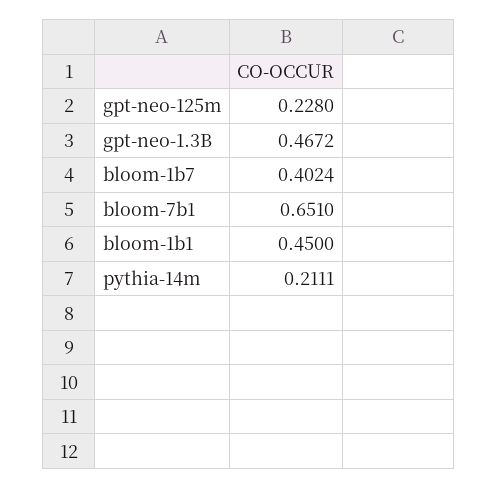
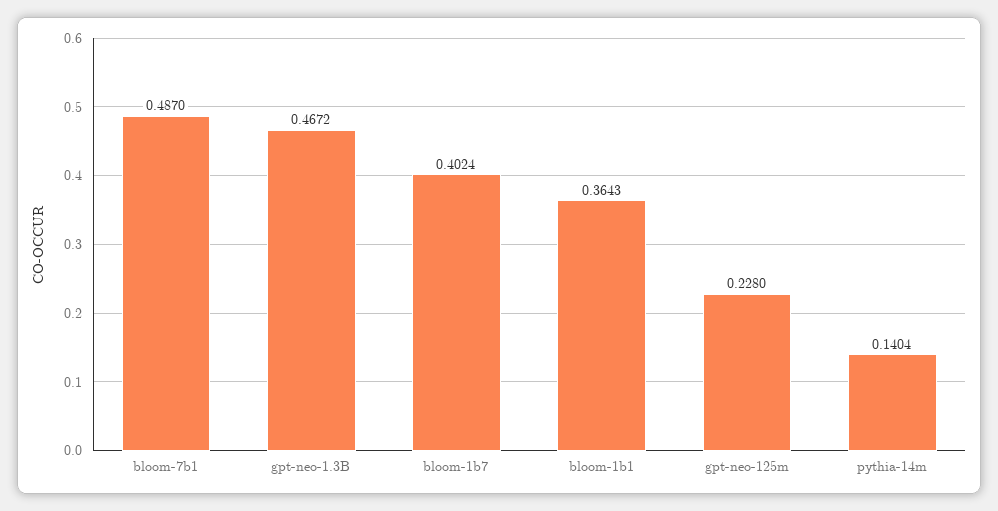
  {
    "gpt-neo-125m": 0.228,
    "gpt-neo-1.3B": 0.4672,
    "bloom-1b7": 0.4024,
-   "bloom-7b1": 0.651,
+   "bloom-7b1": 0.487,
-   "bloom-1b1": 0.45,
+   "bloom-1b1": 0.3643,
-   "pythia-14m": 0.2111
+   "pythia-14m": 0.1404
  }

